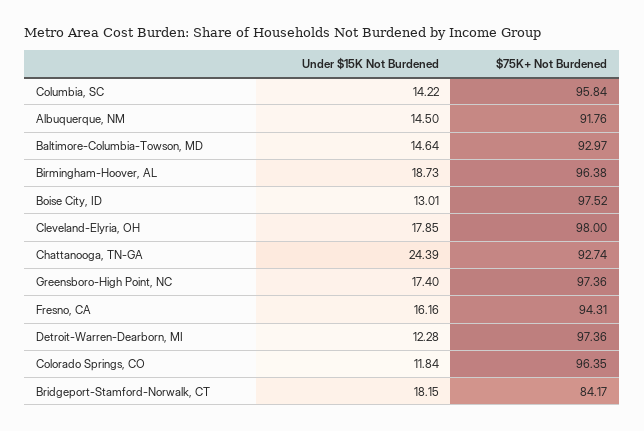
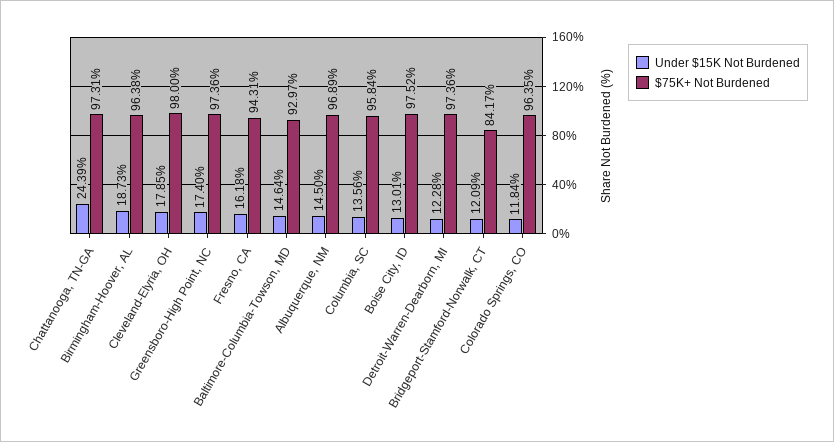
  {
    "Under $15K Not Burdened": {
-     "Columbia, SC": 14.22,
+     "Columbia, SC": 13.56,
      "Albuquerque, NM": 14.5,
      "Baltimore-Columbia-Towson, MD": 14.64,
      "Birmingham-Hoover, AL": 18.73,
      "Boise City, ID": 13.01,
      "Cleveland-Elyria, OH": 17.85,
      "Chattanooga, TN-GA": 24.39,
      "Greensboro-High Point, NC": 17.4,
-     "Fresno, CA": 16.16,
+     "Fresno, CA": 16.18,
      "Detroit-Warren-Dearborn, MI": 12.28,
      "Colorado Springs, CO": 11.84,
-     "Bridgeport-Stamford-Norwalk, CT": 18.15
+     "Bridgeport-Stamford-Norwalk, CT": 12.09
    },
    "$75K+ Not Burdened": {
      "Columbia, SC": 95.84,
-     "Albuquerque, NM": 91.76,
+     "Albuquerque, NM": 96.89,
      "Baltimore-Columbia-Towson, MD": 92.97,
      "Birmingham-Hoover, AL": 96.38,
      "Boise City, ID": 97.52,
      "Cleveland-Elyria, OH": 98,
-     "Chattanooga, TN-GA": 92.74,
+     "Chattanooga, TN-GA": 97.31,
      "Greensboro-High Point, NC": 97.36,
      "Fresno, CA": 94.31,
      "Detroit-Warren-Dearborn, MI": 97.36,
      "Colorado Springs, CO": 96.35,
      "Bridgeport-Stamford-Norwalk, CT": 84.17
    }
  }

